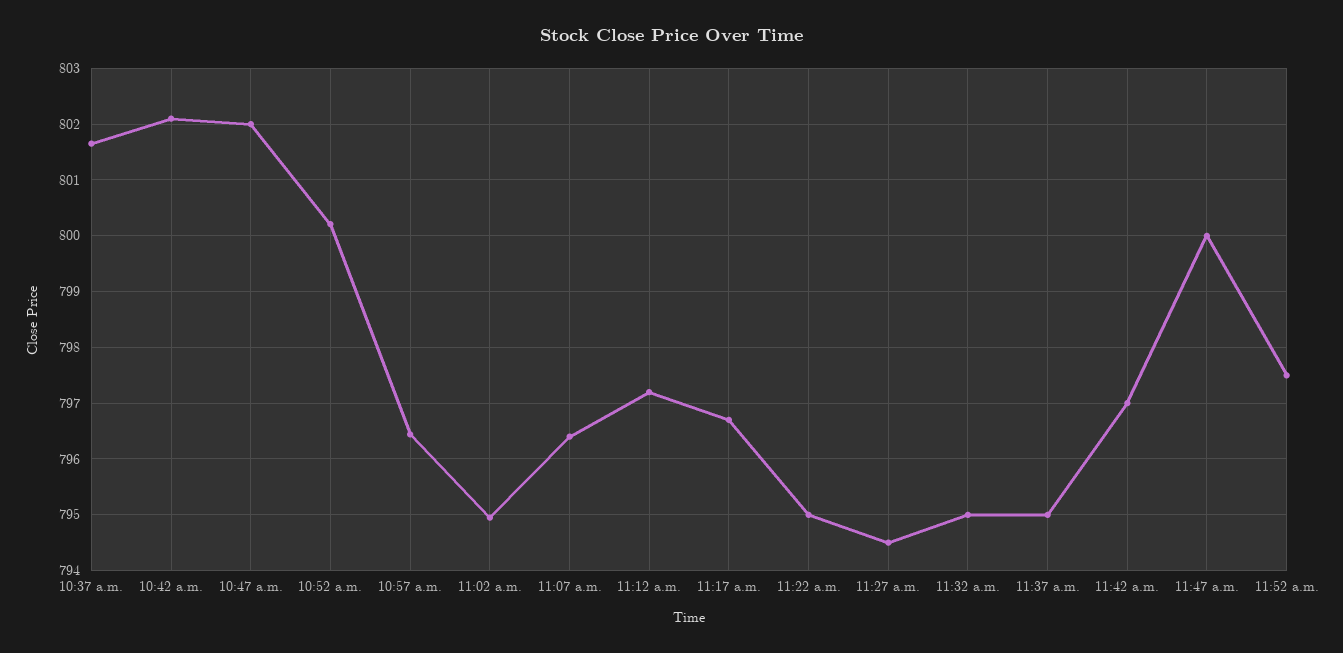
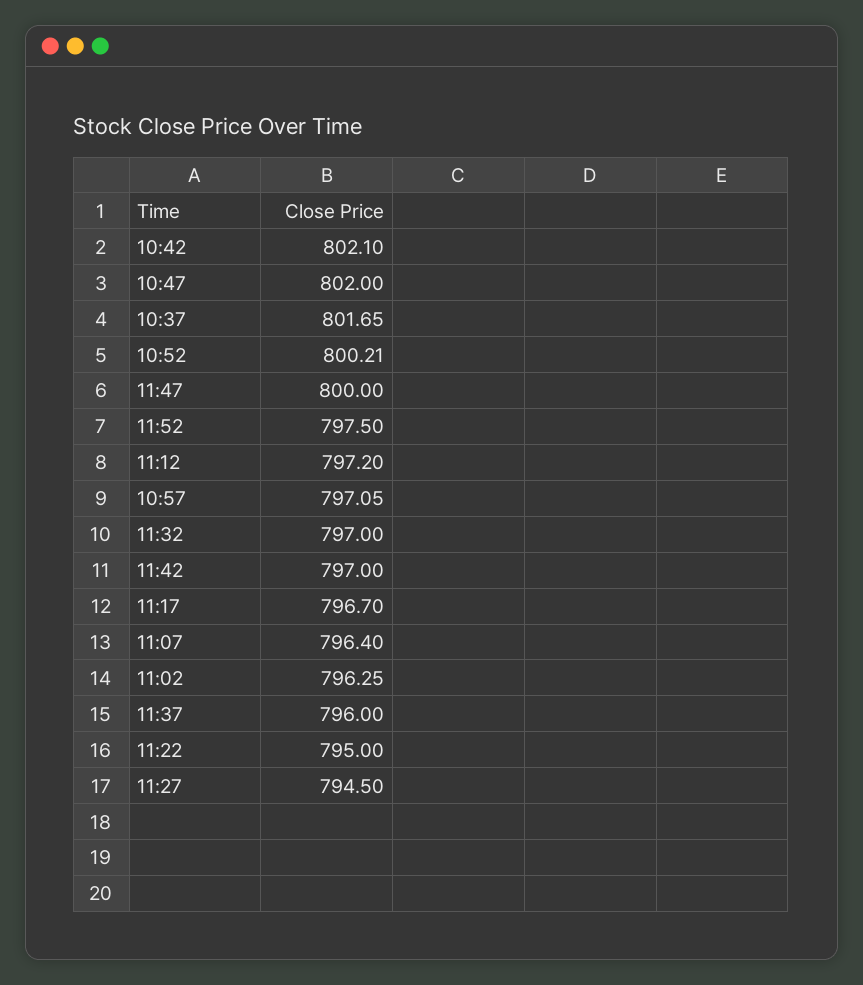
  {
    "10:37 a.m.": 801.65,
    "10:42 a.m.": 802.1,
    "10:47 a.m.": 802,
    "10:52 a.m.": 800.21,
-   "10:57 a.m.": 796.4,
+   "10:57 a.m.": 797.05,
-   "11:02 a.m.": 795,
+   "11:02 a.m.": 796.25,
    "11:07 a.m.": 796.4,
    "11:12 a.m.": 797.2,
    "11:17 a.m.": 796.7,
    "11:22 a.m.": 795,
    "11:27 a.m.": 794.5,
-   "11:32 a.m.": 795,
+   "11:32 a.m.": 797,
-   "11:37 a.m.": 795,
+   "11:37 a.m.": 796,
    "11:42 a.m.": 797,
    "11:47 a.m.": 800,
    "11:52 a.m.": 797.5
  }

